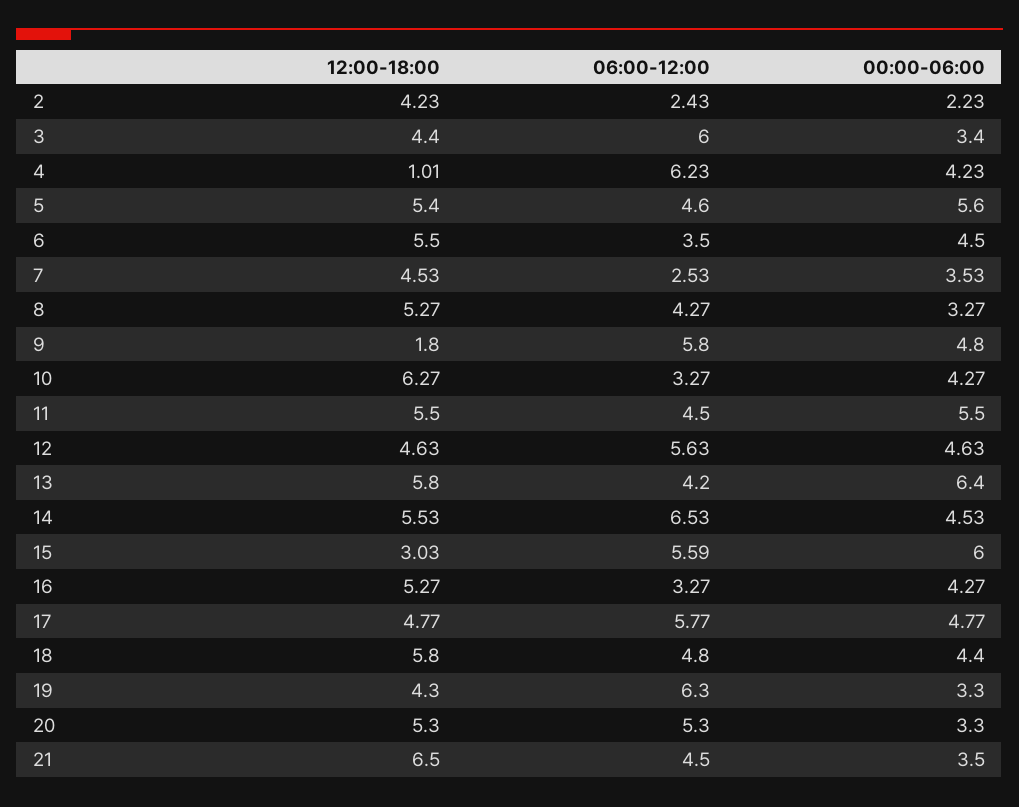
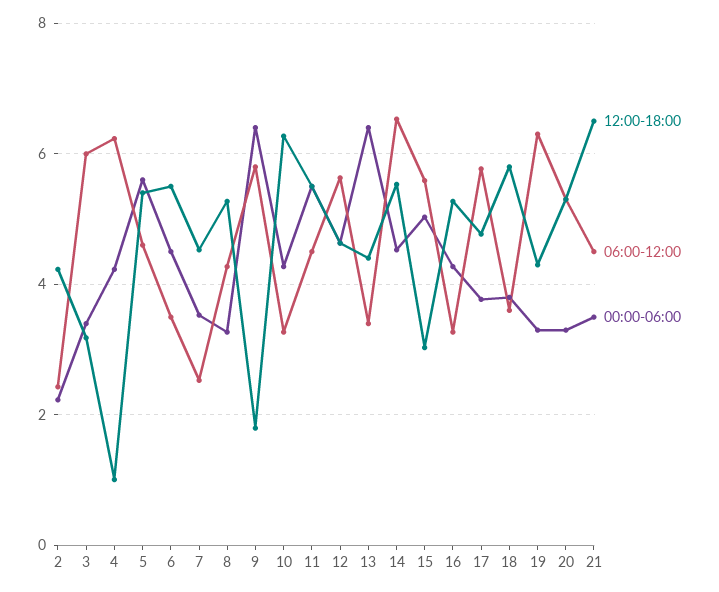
  {
    "12:00-18:00": {
      "2": 4.23,
-     "3": 4.4,
+     "3": 3.2,
      "4": 1.01,
      "5": 5.4,
      "6": 5.5,
      "7": 4.53,
      "8": 5.27,
      "9": 1.8,
      "10": 6.27,
      "11": 5.5,
      "12": 4.63,
-     "13": 5.8,
+     "13": 4.4,
      "14": 5.53,
      "15": 3.03,
      "16": 5.27,
      "17": 4.77,
      "18": 5.8,
      "19": 4.3,
      "20": 5.3,
      "21": 6.5
    },
    "06:00-12:00": {
      "2": 2.43,
      "3": 6,
      "4": 6.23,
      "5": 4.6,
      "6": 3.5,
      "7": 2.53,
      "8": 4.27,
      "9": 5.8,
      "10": 3.27,
      "11": 4.5,
      "12": 5.63,
-     "13": 4.2,
+     "13": 3.4,
      "14": 6.53,
      "15": 5.59,
      "16": 3.27,
      "17": 5.77,
-     "18": 4.8,
+     "18": 3.6,
      "19": 6.3,
      "20": 5.3,
      "21": 4.5
    },
    "00:00-06:00": {
      "2": 2.23,
      "3": 3.4,
      "4": 4.23,
      "5": 5.6,
      "6": 4.5,
      "7": 3.53,
      "8": 3.27,
-     "9": 4.8,
+     "9": 6.4,
      "10": 4.27,
      "11": 5.5,
      "12": 4.63,
      "13": 6.4,
      "14": 4.53,
-     "15": 6,
+     "15": 5,
      "16": 4.27,
-     "17": 4.77,
+     "17": 3.8,
-     "18": 4.4,
+     "18": 3.8,
      "19": 3.3,
      "20": 3.3,
      "21": 3.5
    }
  }

